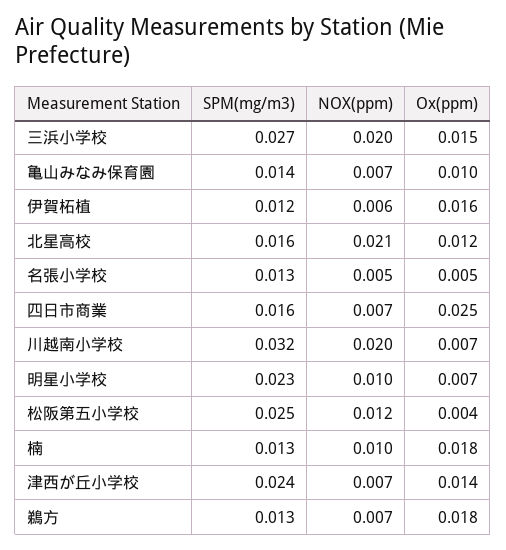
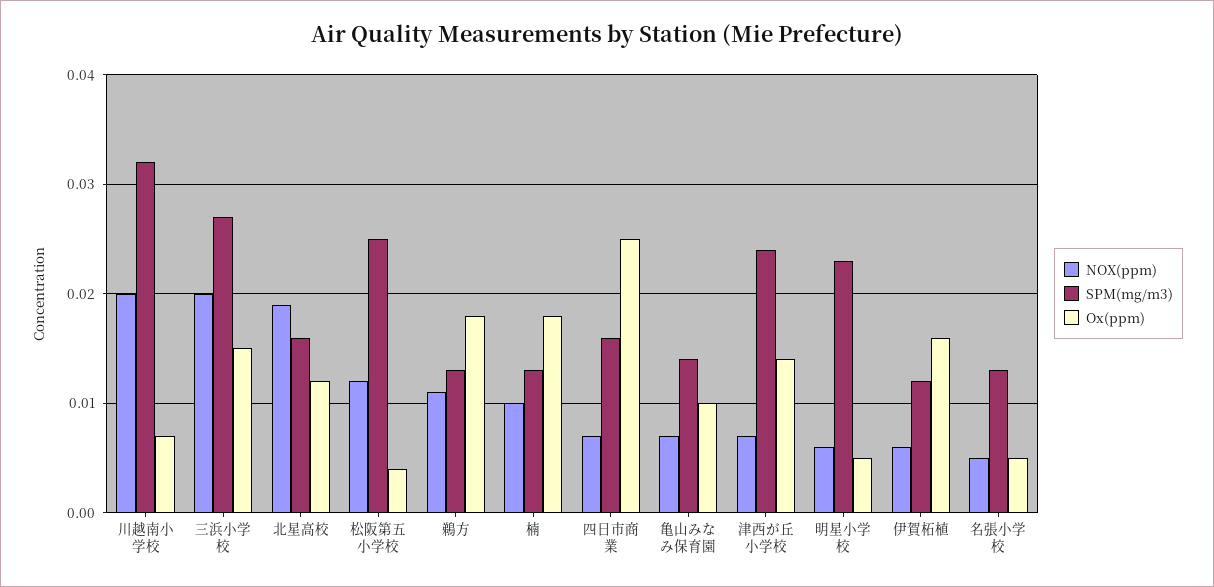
  {
    "SPM(mg/m3)": {
      "三浜小学校": 0.027,
      "亀山みなみ保育園": 0.014,
      "伊賀柘植": 0.012,
      "北星高校": 0.016,
      "名張小学校": 0.013,
      "四日市商業": 0.016,
      "川越南小学校": 0.032,
      "明星小学校": 0.023,
      "松阪第五小学校": 0.025,
      "楠": 0.013,
      "津西が丘小学校": 0.024,
      "鵜方": 0.013
    },
    "NOX(ppm)": {
      "三浜小学校": 0.02,
      "亀山みなみ保育園": 0.007,
      "伊賀柘植": 0.006,
-     "北星高校": 0.021,
+     "北星高校": 0.019,
      "名張小学校": 0.005,
      "四日市商業": 0.007,
      "川越南小学校": 0.02,
-     "明星小学校": 0.01,
+     "明星小学校": 0.006,
      "松阪第五小学校": 0.012,
      "楠": 0.01,
      "津西が丘小学校": 0.007,
-     "鵜方": 0.007
+     "鵜方": 0.011
    },
    "Ox(ppm)": {
      "三浜小学校": 0.015,
      "亀山みなみ保育園": 0.01,
      "伊賀柘植": 0.016,
      "北星高校": 0.012,
      "名張小学校": 0.005,
      "四日市商業": 0.025,
      "川越南小学校": 0.007,
-     "明星小学校": 0.007,
+     "明星小学校": 0.005,
      "松阪第五小学校": 0.004,
      "楠": 0.018,
      "津西が丘小学校": 0.014,
      "鵜方": 0.018
    }
  }

